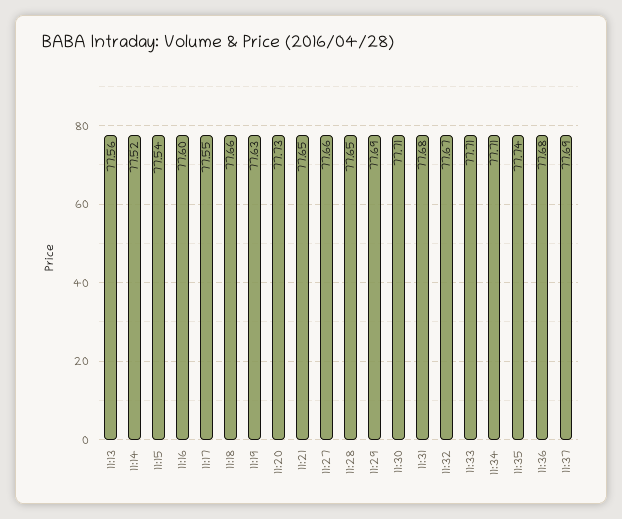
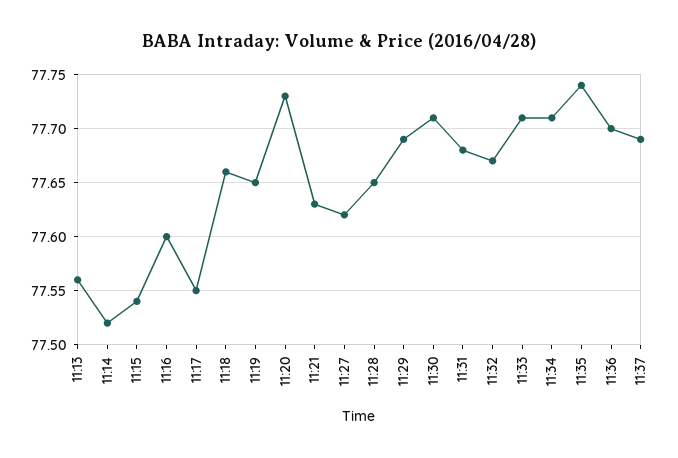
  {
    "11:13": 77.56,
    "11:14": 77.52,
    "11:15": 77.54,
    "11:16": 77.6,
    "11:17": 77.55,
    "11:18": 77.66,
-   "11:19": 77.63,
+   "11:19": 77.65,
    "11:20": 77.73,
-   "11:21": 77.65,
+   "11:21": 77.63,
-   "11:27": 77.66,
+   "11:27": 77.62,
    "11:28": 77.65,
    "11:29": 77.69,
    "11:30": 77.71,
    "11:31": 77.68,
    "11:32": 77.67,
    "11:33": 77.71,
    "11:34": 77.71,
    "11:35": 77.74,
-   "11:36": 77.68,
+   "11:36": 77.7,
    "11:37": 77.69
  }

